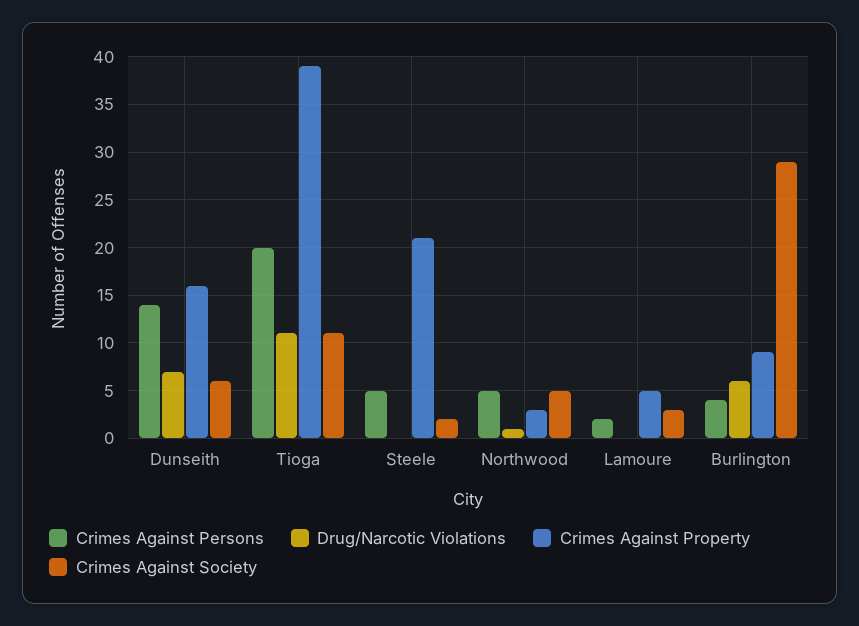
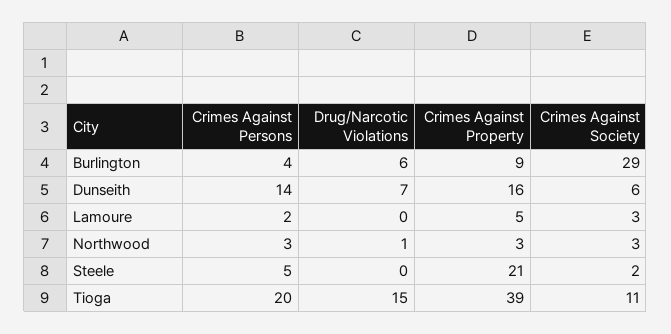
  {
    "Crimes Against Persons": {
      "Dunseith": 14,
      "Tioga": 20,
      "Steele": 5,
-     "Northwood": 5,
+     "Northwood": 3,
      "Lamoure": 2,
      "Burlington": 4
    },
    "Drug/Narcotic Violations": {
      "Dunseith": 7,
-     "Tioga": 11,
+     "Tioga": 15,
      "Steele": 0,
      "Northwood": 1,
      "Lamoure": 0,
      "Burlington": 6
    },
    "Crimes Against Property": {
      "Dunseith": 16,
      "Tioga": 39,
      "Steele": 21,
      "Northwood": 3,
      "Lamoure": 5,
      "Burlington": 9
    },
    "Crimes Against Society": {
      "Dunseith": 6,
      "Tioga": 11,
      "Steele": 2,
-     "Northwood": 5,
+     "Northwood": 3,
      "Lamoure": 3,
      "Burlington": 29
    }
  }

